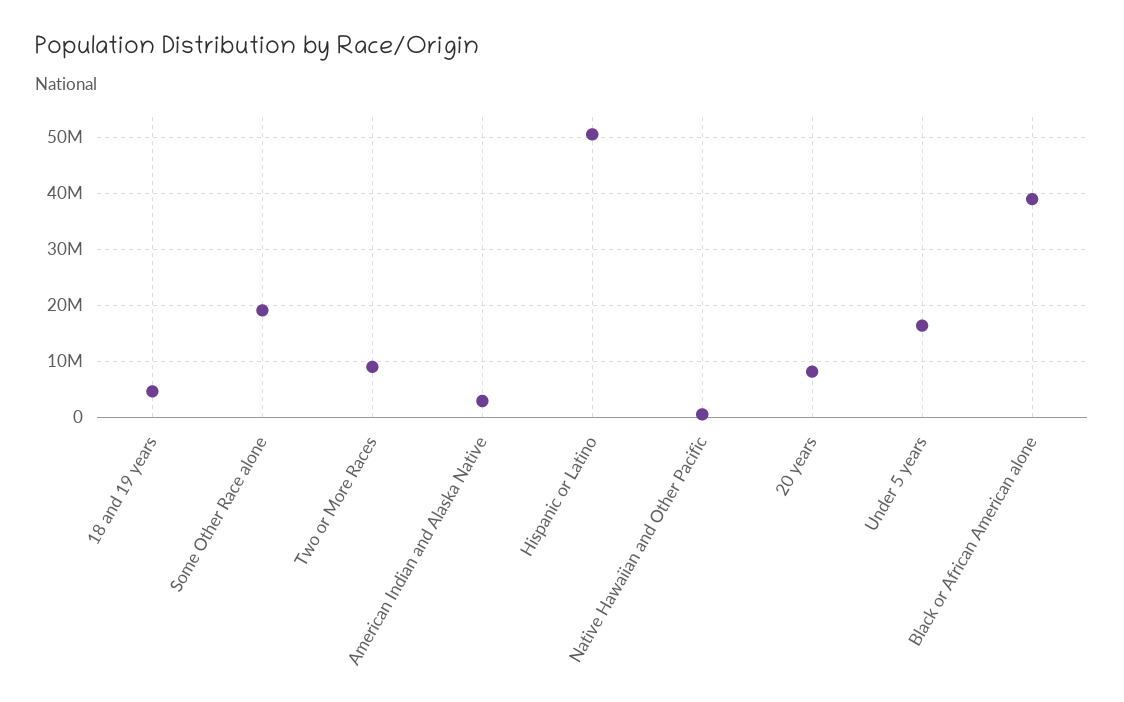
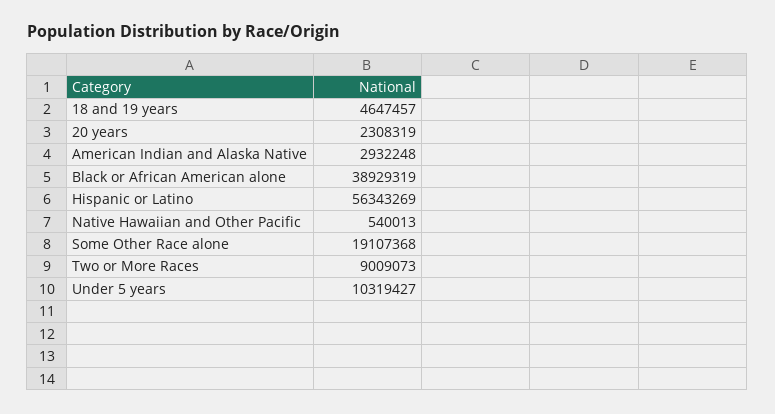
  {
    "18 and 19 years": 4647457,
    "Some Other Race alone": 19107368,
    "Two or More Races": 9009073,
    "American Indian and Alaska Native": 2932248,
-   "Hispanic or Latino": 50000000,
+   "Hispanic or Latino": 56343269,
    "Native Hawaiian and Other Pacific": 540013,
-   "20 years": 8000000,
+   "20 years": 2308319,
-   "Under 5 years": 16000000,
+   "Under 5 years": 10319427,
    "Black or African American alone": 38929319
  }

